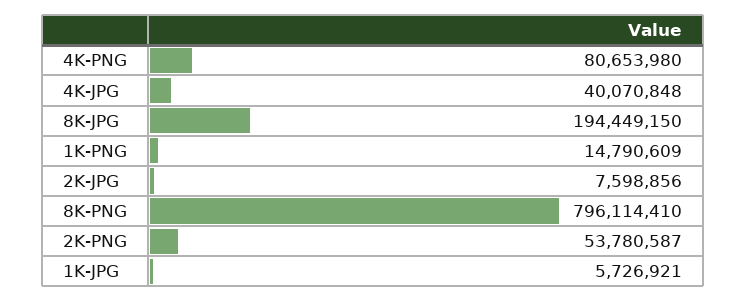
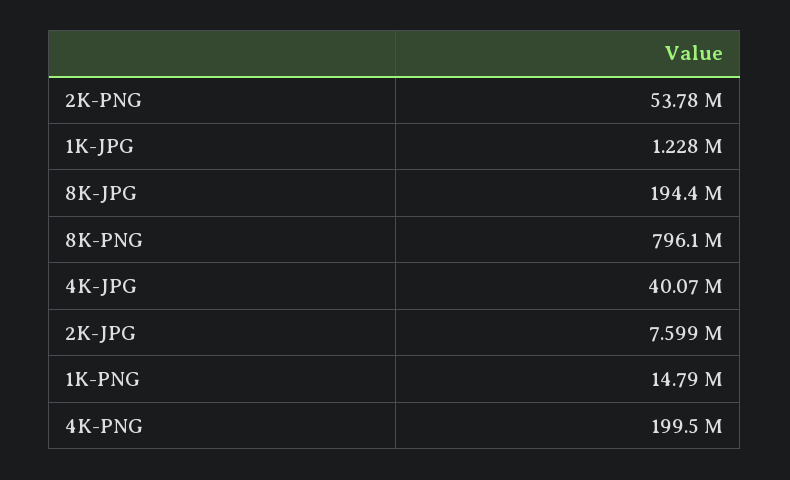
  {
-   "4K-PNG": 80653980,
+   "4K-PNG": 199500000,
    "4K-JPG": 40070848,
    "8K-JPG": 194449150,
    "1K-PNG": 14790609,
    "2K-JPG": 7598856,
    "8K-PNG": 796114410,
    "2K-PNG": 53780587,
-   "1K-JPG": 5726921
+   "1K-JPG": 1228000
  }

